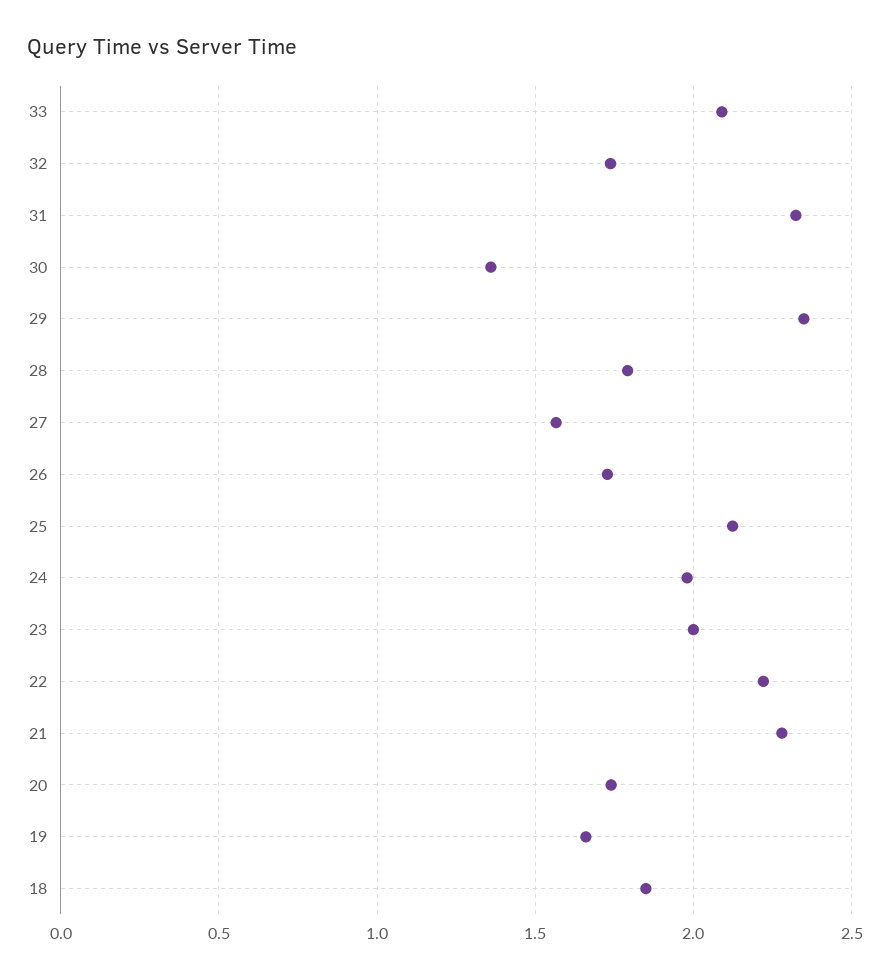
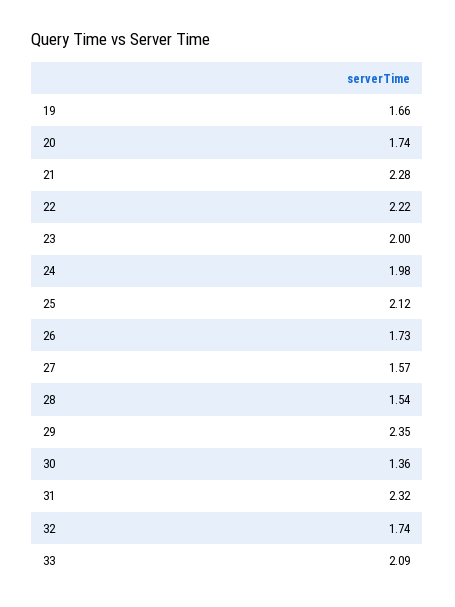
  {
    "33": 2.09,
    "32": 1.74,
    "31": 2.32,
    "30": 1.36,
    "29": 2.35,
-   "28": 1.8,
+   "28": 1.54,
    "27": 1.57,
    "26": 1.73,
    "25": 2.12,
    "24": 1.98,
    "23": 2,
    "22": 2.22,
    "21": 2.28,
    "20": 1.74,
-   "19": 1.66,
+   "19": 1.66
-   "18": 1.85
  }

